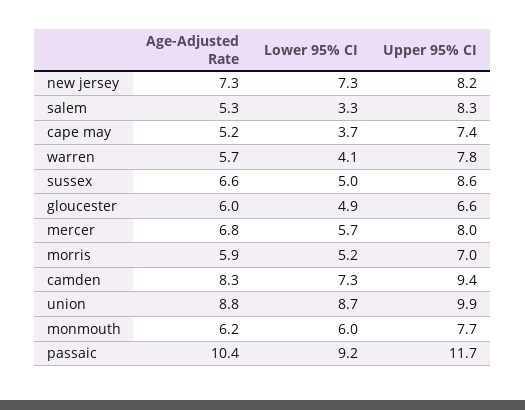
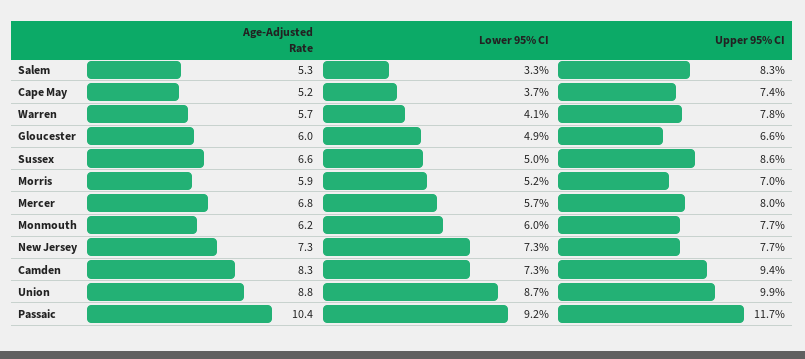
  {
    "Age-Adjusted Rate": {
      "new jersey": 7.3,
      "salem": 5.3,
      "cape may": 5.2,
      "warren": 5.7,
      "sussex": 6.6,
      "gloucester": 6,
      "mercer": 6.8,
      "morris": 5.9,
      "camden": 8.3,
      "union": 8.8,
      "monmouth": 6.2,
      "passaic": 10.4
    },
    "Lower 95% CI": {
      "new jersey": 7.3,
      "salem": 3.3,
      "cape may": 3.7,
      "warren": 4.1,
      "sussex": 5,
      "gloucester": 4.9,
      "mercer": 5.7,
      "morris": 5.2,
      "camden": 7.3,
      "union": 8.7,
      "monmouth": 6,
      "passaic": 9.2
    },
    "Upper 95% CI": {
-     "new jersey": 8.2,
+     "new jersey": 7.7,
      "salem": 8.3,
      "cape may": 7.4,
      "warren": 7.8,
      "sussex": 8.6,
      "gloucester": 6.6,
      "mercer": 8,
      "morris": 7,
      "camden": 9.4,
      "union": 9.9,
      "monmouth": 7.7,
      "passaic": 11.7
    }
  }

